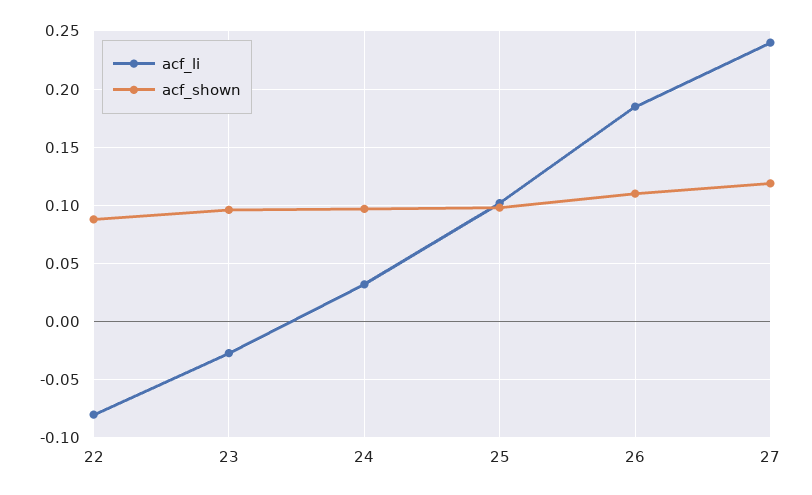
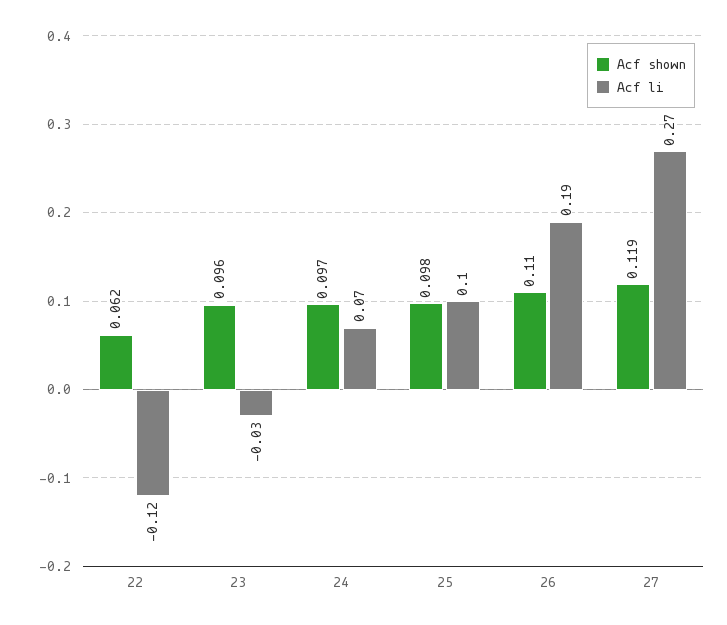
  {
    "acf_li": {
-     "22": -0.08,
+     "22": -0.12,
      "23": -0.03,
-     "24": 0.03,
+     "24": 0.07,
      "25": 0.1,
      "26": 0.19,
-     "27": 0.24
+     "27": 0.27
    },
    "acf_shown": {
-     "22": 0.09,
+     "22": 0.062,
      "23": 0.096,
      "24": 0.097,
      "25": 0.098,
      "26": 0.11,
      "27": 0.119
    }
  }

